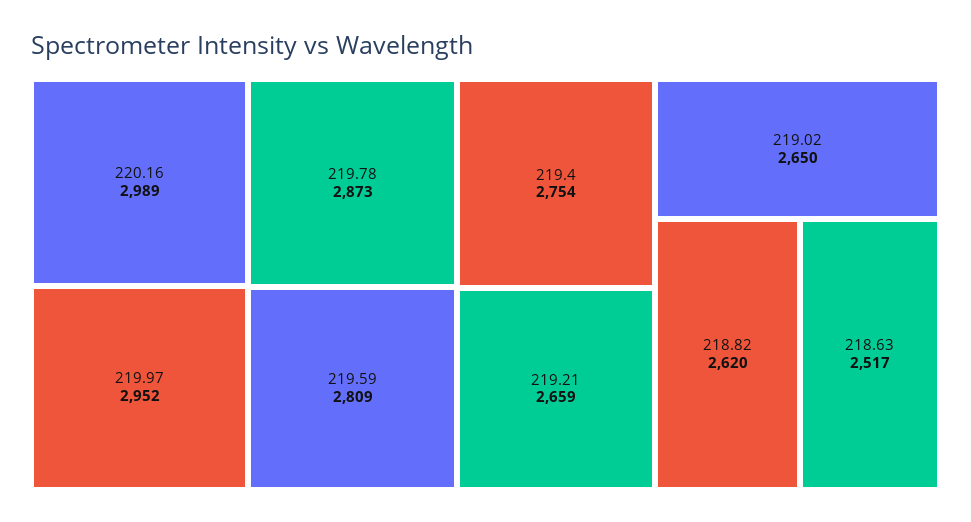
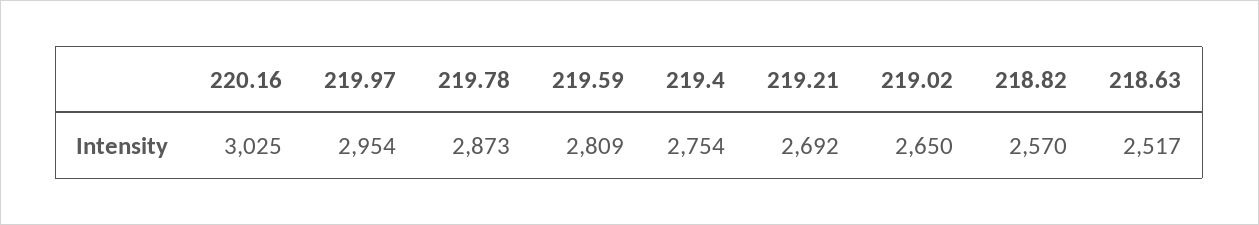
  {
-   "220.16": 2989,
+   "220.16": 3025,
-   "219.97": 2952,
+   "219.97": 2954,
    "219.78": 2873,
    "219.59": 2809,
    "219.4": 2754,
-   "219.21": 2659,
+   "219.21": 2692,
    "219.02": 2650,
-   "218.82": 2620,
+   "218.82": 2570,
    "218.63": 2517
  }

